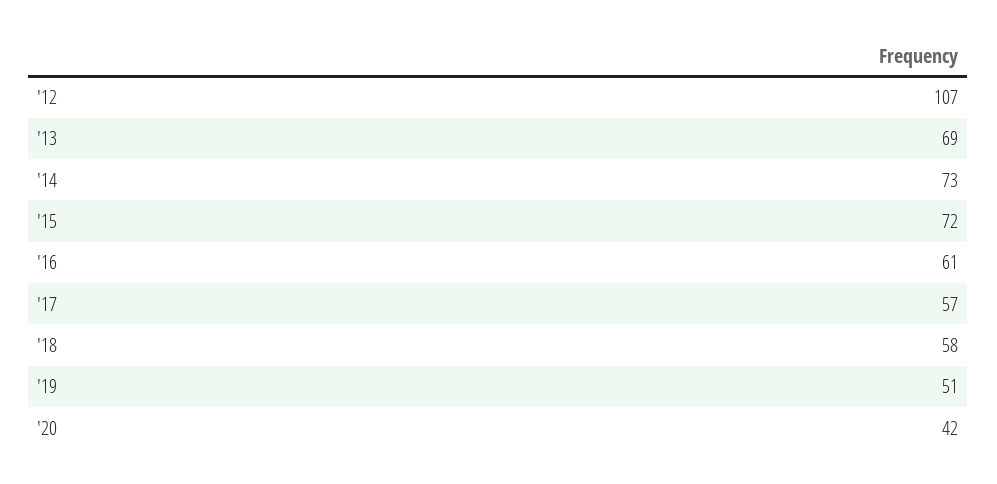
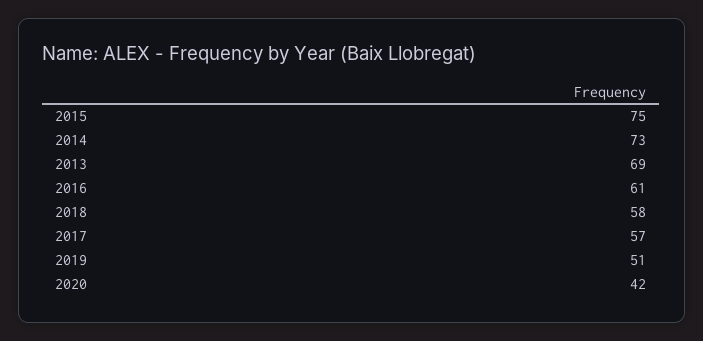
  {
-   "'12": 107,
    "'13": 69,
    "'14": 73,
-   "'15": 72,
+   "'15": 75,
    "'16": 61,
    "'17": 57,
    "'18": 58,
    "'19": 51,
    "'20": 42
  }

